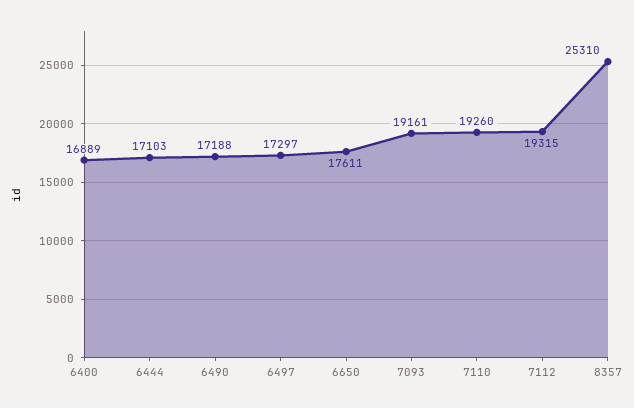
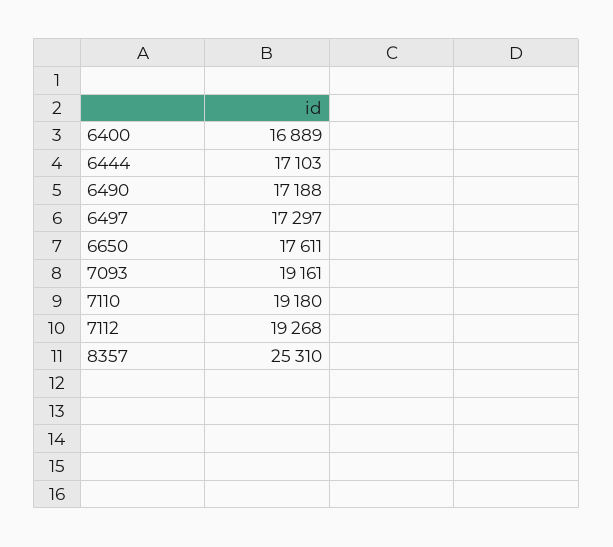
  {
    "6400": 16889,
    "6444": 17103,
    "6490": 17188,
    "6497": 17297,
    "6650": 17611,
    "7093": 19161,
-   "7110": 19260,
+   "7110": 19180,
-   "7112": 19315,
+   "7112": 19268,
    "8357": 25310
  }

